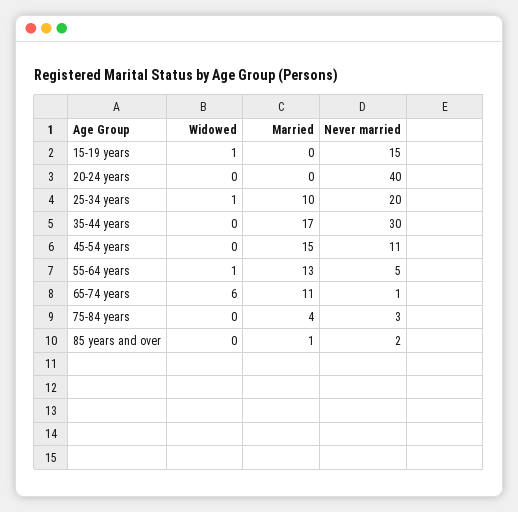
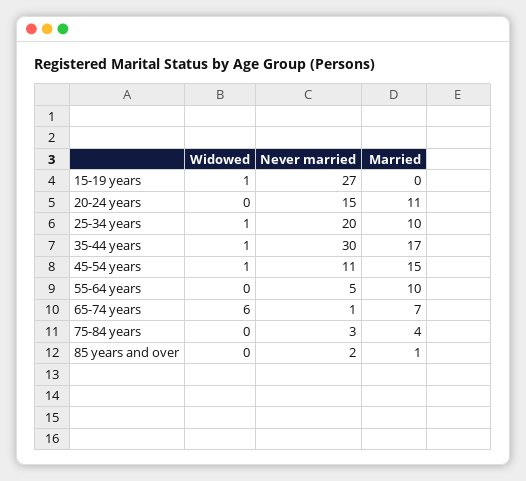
  {
    "Widowed": {
      "15-19 years": 1,
      "20-24 years": 0,
      "25-34 years": 1,
-     "35-44 years": 0,
+     "35-44 years": 1,
-     "45-54 years": 0,
+     "45-54 years": 1,
-     "55-64 years": 1,
+     "55-64 years": 0,
      "65-74 years": 6,
      "75-84 years": 0,
      "85 years and over": 0
    },
    "Married": {
      "15-19 years": 0,
-     "20-24 years": 0,
+     "20-24 years": 11,
      "25-34 years": 10,
      "35-44 years": 17,
      "45-54 years": 15,
-     "55-64 years": 13,
+     "55-64 years": 10,
-     "65-74 years": 11,
+     "65-74 years": 7,
      "75-84 years": 4,
      "85 years and over": 1
    },
    "Never married": {
-     "15-19 years": 15,
+     "15-19 years": 27,
-     "20-24 years": 40,
+     "20-24 years": 15,
      "25-34 years": 20,
      "35-44 years": 30,
      "45-54 years": 11,
      "55-64 years": 5,
      "65-74 years": 1,
      "75-84 years": 3,
      "85 years and over": 2
    }
  }

